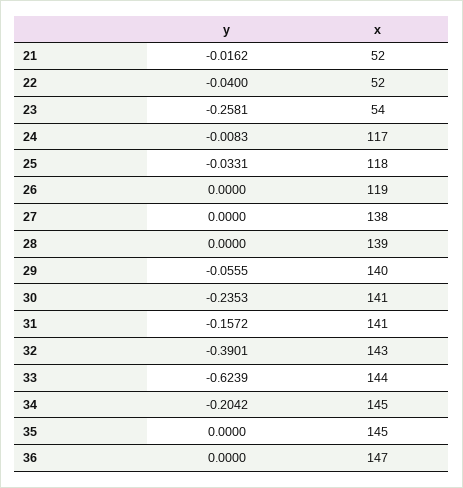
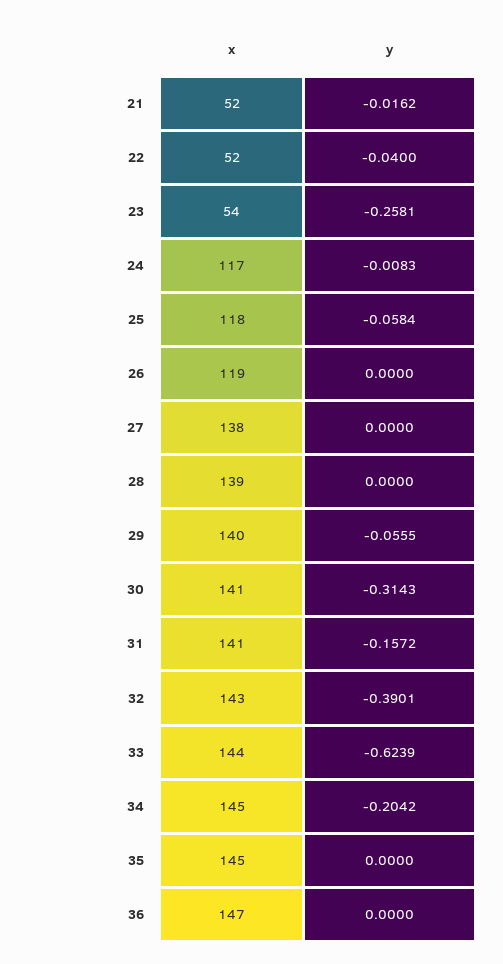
  {
    "y": {
      "21": -0.0162,
      "22": -0.04,
      "23": -0.2581,
      "24": -0.0083,
-     "25": -0.0331,
+     "25": -0.0584,
      "26": 0,
      "27": 0,
      "28": 0,
      "29": -0.0555,
-     "30": -0.2353,
+     "30": -0.3143,
      "31": -0.1572,
      "32": -0.3901,
      "33": -0.6239,
      "34": -0.2042,
      "35": 0,
      "36": 0
    },
    "x": {
      "21": 52,
      "22": 52,
      "23": 54,
      "24": 117,
      "25": 118,
      "26": 119,
      "27": 138,
      "28": 139,
      "29": 140,
      "30": 141,
      "31": 141,
      "32": 143,
      "33": 144,
      "34": 145,
      "35": 145,
      "36": 147
    }
  }

